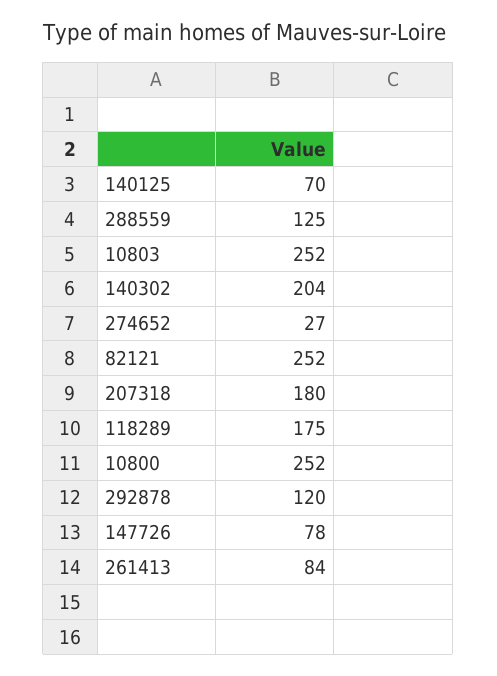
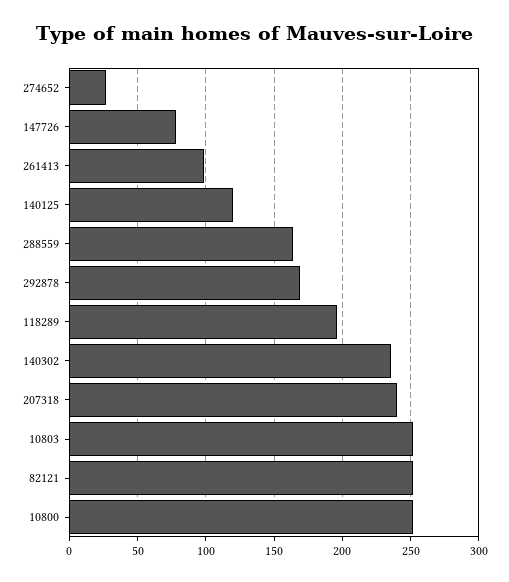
  {
-   "140125": 70,
+   "140125": 120,
-   "288559": 125,
+   "288559": 165,
    "10803": 252,
-   "140302": 204,
+   "140302": 235,
    "274652": 27,
    "82121": 252,
-   "207318": 180,
+   "207318": 240,
-   "118289": 175,
+   "118289": 195,
    "10800": 252,
-   "292878": 120,
+   "292878": 170,
    "147726": 78,
-   "261413": 84
+   "261413": 100
  }

